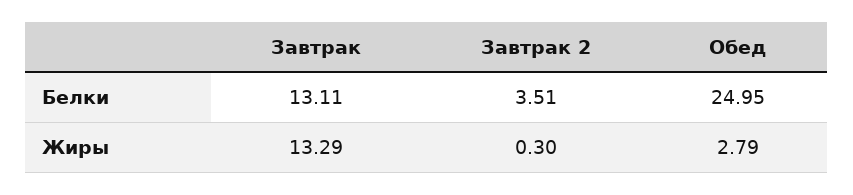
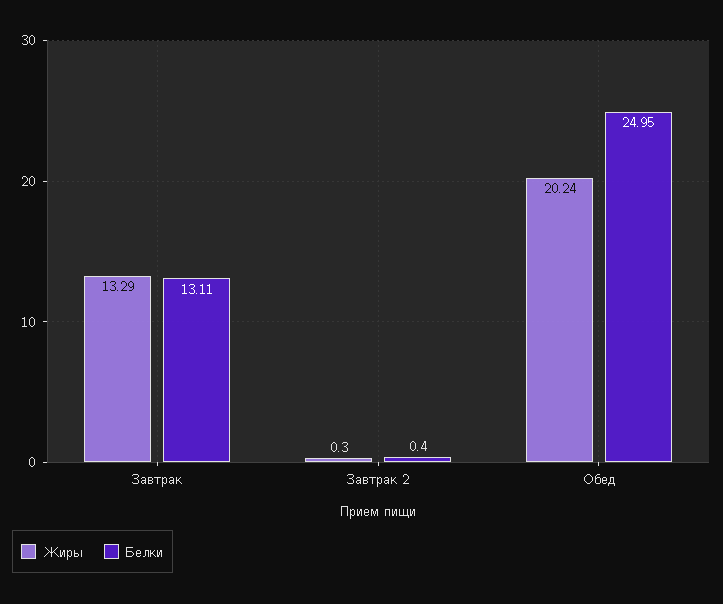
  {
    "Белки": {
      "Завтрак": 13.11,
-     "Завтрак 2": 3.51,
+     "Завтрак 2": 0.4,
      "Обед": 24.95
    },
    "Жиры": {
      "Завтрак": 13.29,
      "Завтрак 2": 0.3,
-     "Обед": 2.79
+     "Обед": 20.24
    }
  }

